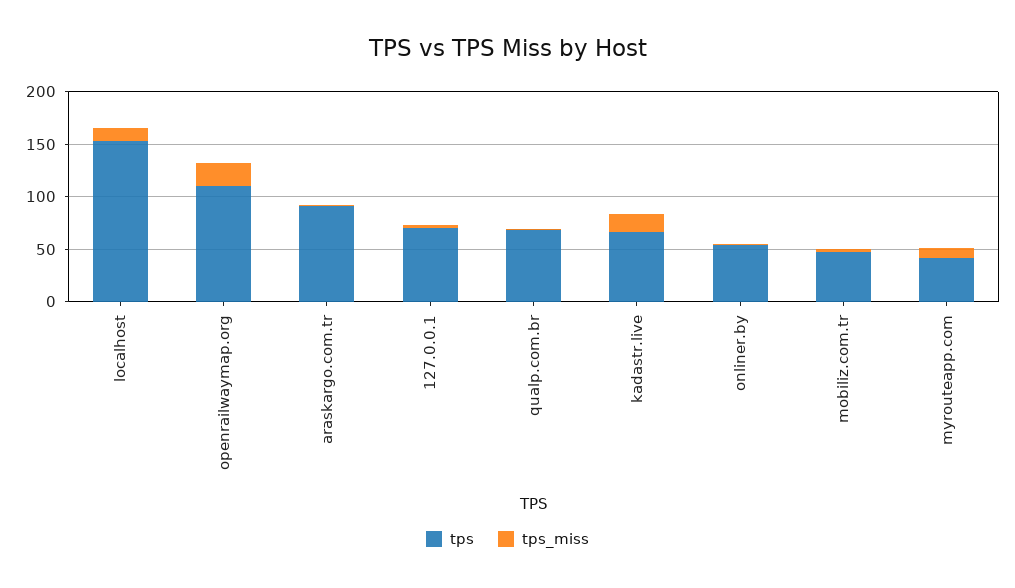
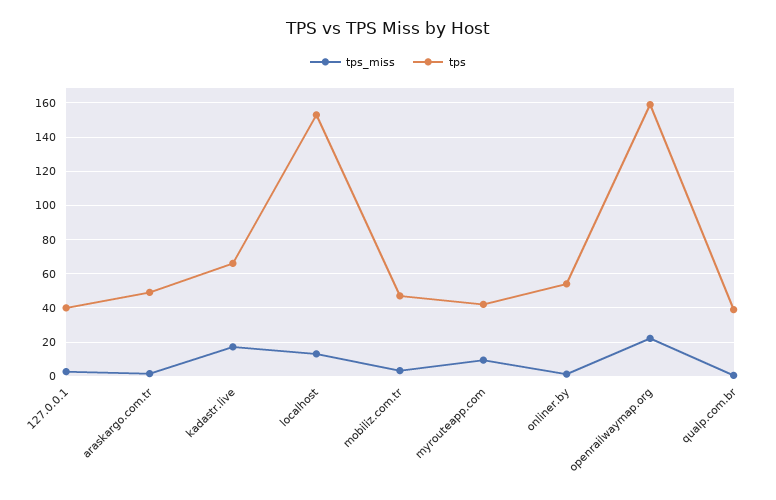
  {
    "tps": {
      "localhost": 155,
-     "openrailwaymap.org": 110,
+     "openrailwaymap.org": 160,
-     "araskargo.com.tr": 90,
+     "araskargo.com.tr": 50,
-     "127.0.0.1": 70,
+     "127.0.0.1": 40,
-     "qualp.com.br": 70,
+     "qualp.com.br": 40,
      "kadastr.live": 65,
      "onliner.by": 55,
      "mobiliz.com.tr": 45,
      "myrouteapp.com": 40
    },
    "tps_miss": {
      "localhost": 15,
      "openrailwaymap.org": 20,
      "araskargo.com.tr": 0,
      "127.0.0.1": 5,
      "qualp.com.br": 0,
      "kadastr.live": 15,
      "onliner.by": 0,
      "mobiliz.com.tr": 5,
      "myrouteapp.com": 10
    }
  }

